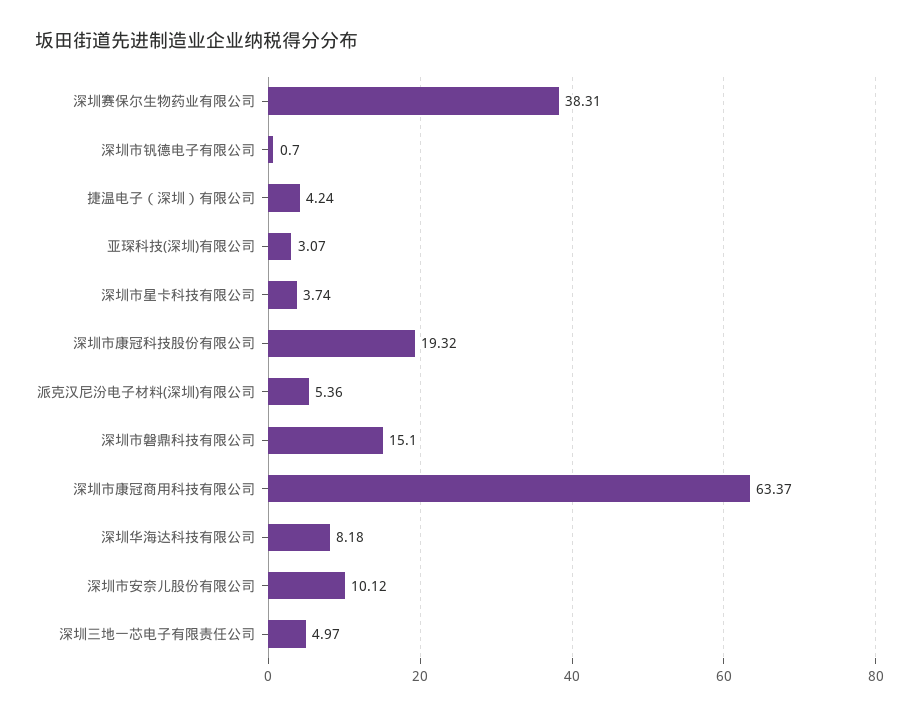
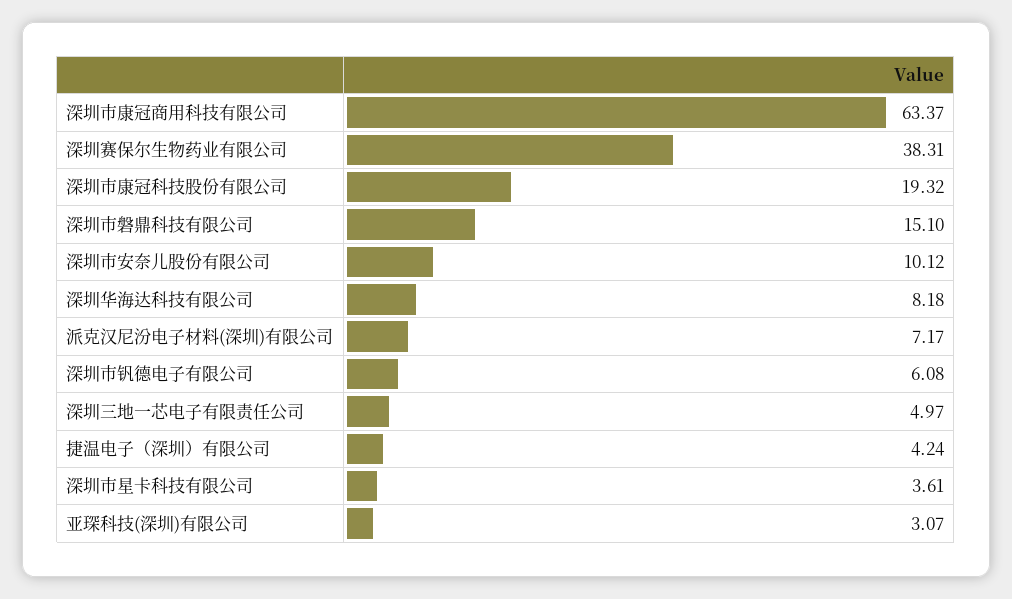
  {
    "深圳赛保尔生物药业有限公司": 38.31,
-   "深圳市钒德电子有限公司": 0.7,
+   "深圳市钒德电子有限公司": 6.08,
    "捷温电子（深圳）有限公司": 4.24,
    "亚琛科技(深圳)有限公司": 3.07,
-   "深圳市星卡科技有限公司": 3.74,
+   "深圳市星卡科技有限公司": 3.61,
    "深圳市康冠科技股份有限公司": 19.32,
-   "派克汉尼汾电子材料(深圳)有限公司": 5.36,
+   "派克汉尼汾电子材料(深圳)有限公司": 7.17,
    "深圳市磐鼎科技有限公司": 15.1,
    "深圳市康冠商用科技有限公司": 63.37,
    "深圳华海达科技有限公司": 8.18,
    "深圳市安奈儿股份有限公司": 10.12,
    "深圳三地一芯电子有限责任公司": 4.97
  }

